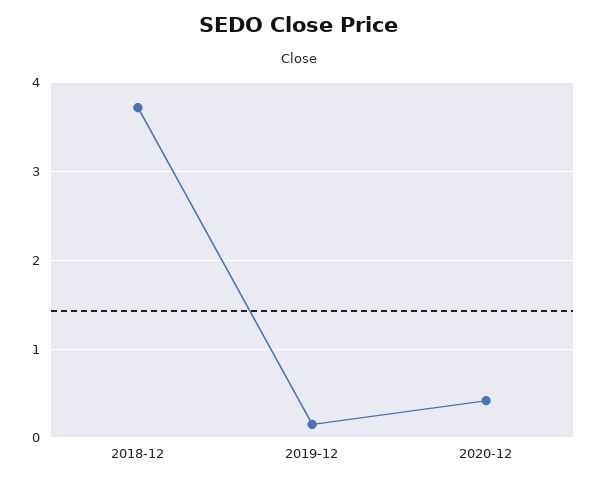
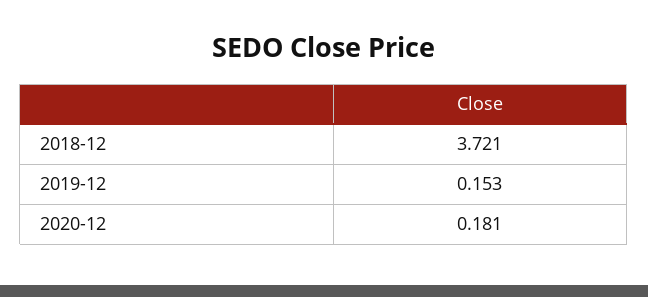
  {
    "2018-12": 3.721,
    "2019-12": 0.153,
-   "2020-12": 0.4
+   "2020-12": 0.181
  }

